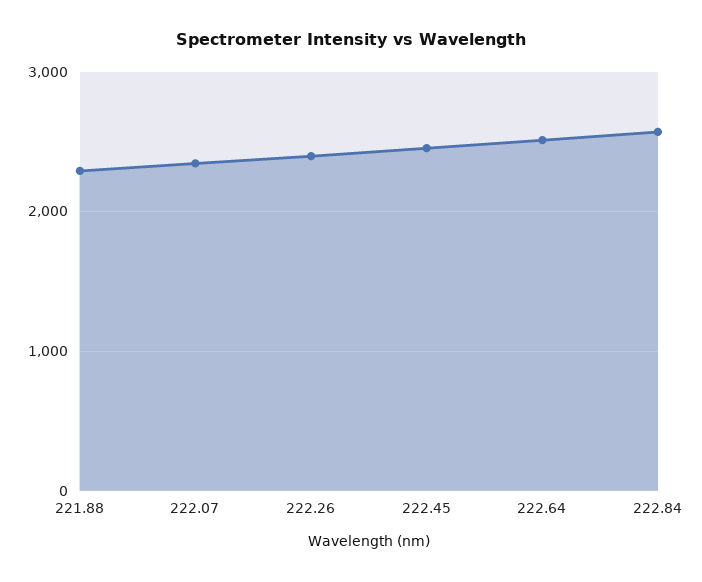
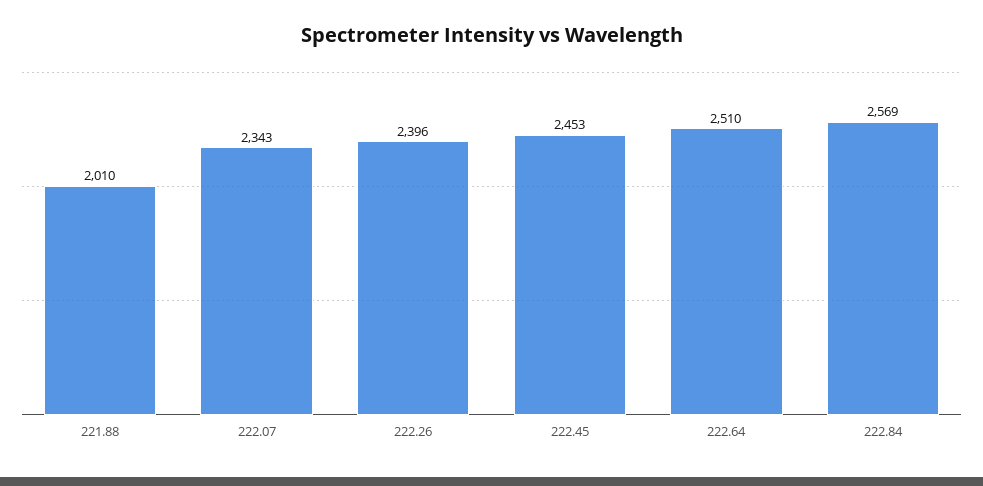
  {
-   "221.88": 2300,
+   "221.88": 2010,
    "222.07": 2343,
    "222.26": 2396,
    "222.45": 2453,
    "222.64": 2510,
    "222.84": 2569
  }

